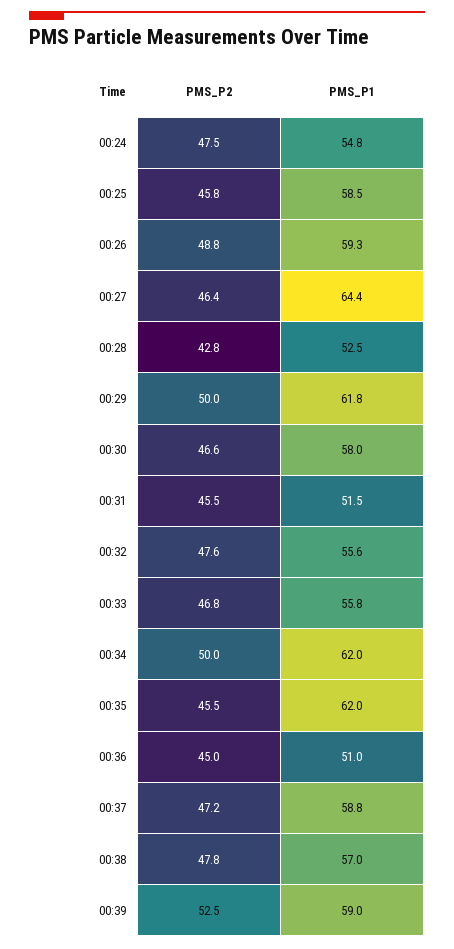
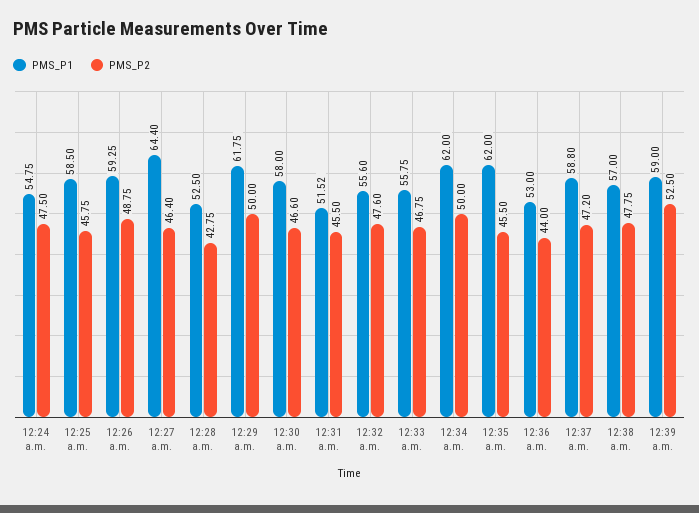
  {
    "PMS_P2": {
      "00:24": 47.5,
      "00:25": 45.75,
      "00:26": 48.75,
      "00:27": 46.4,
      "00:28": 42.75,
      "00:29": 50,
      "00:30": 46.6,
      "00:31": 45.5,
      "00:32": 47.6,
      "00:33": 46.75,
      "00:34": 50,
      "00:35": 45.5,
-     "00:36": 45,
+     "00:36": 44,
      "00:37": 47.2,
      "00:38": 47.75,
      "00:39": 52.5
    },
    "PMS_P1": {
      "00:24": 54.75,
      "00:25": 58.5,
      "00:26": 59.25,
      "00:27": 64.4,
      "00:28": 52.5,
      "00:29": 61.75,
      "00:30": 58,
      "00:31": 51.52,
      "00:32": 55.6,
      "00:33": 55.75,
      "00:34": 62,
      "00:35": 62,
-     "00:36": 51,
+     "00:36": 53,
      "00:37": 58.8,
      "00:38": 57,
      "00:39": 59
    }
  }

